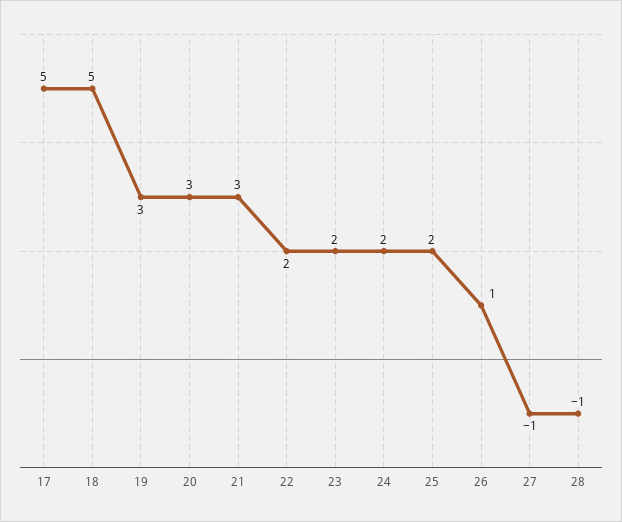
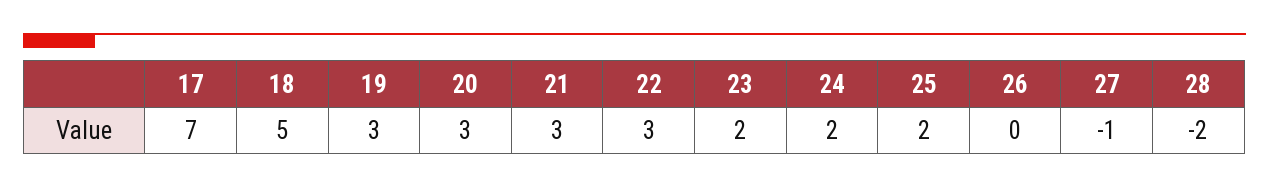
  {
-   "17": 5,
+   "17": 7,
    "18": 5,
    "19": 3,
    "20": 3,
    "21": 3,
-   "22": 2,
+   "22": 3,
    "23": 2,
    "24": 2,
    "25": 2,
-   "26": 1,
+   "26": 0,
    "27": -1,
-   "28": -1
+   "28": -2
  }

